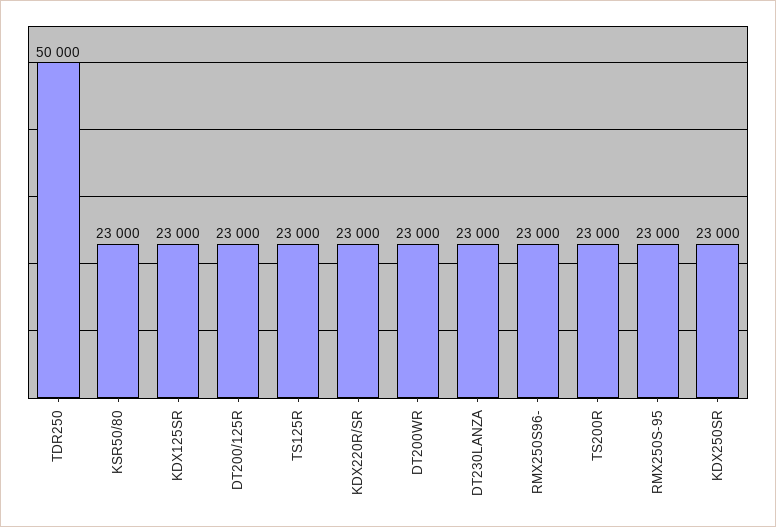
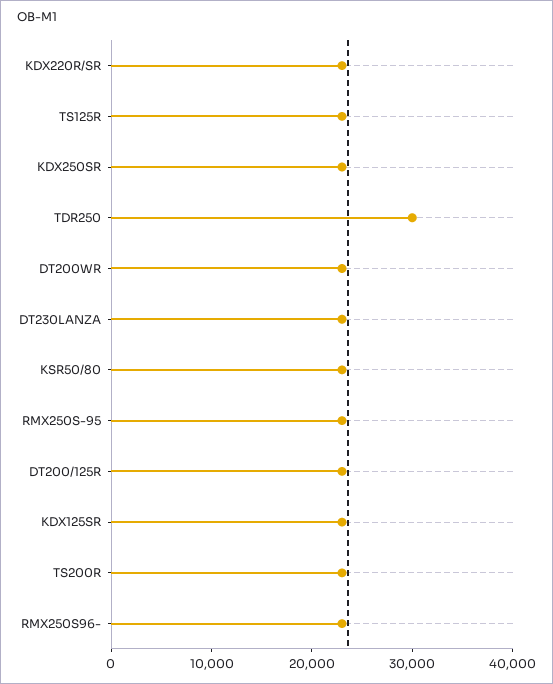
  {
-   "TDR250": 50000,
+   "TDR250": 30000,
    "KSR50/80": 23000,
    "KDX125SR": 23000,
    "DT200/125R": 23000,
    "TS125R": 23000,
    "KDX220R/SR": 23000,
    "DT200WR": 23000,
    "DT230LANZA": 23000,
    "RMX250S96-": 23000,
    "TS200R": 23000,
    "RMX250S-95": 23000,
    "KDX250SR": 23000
  }

